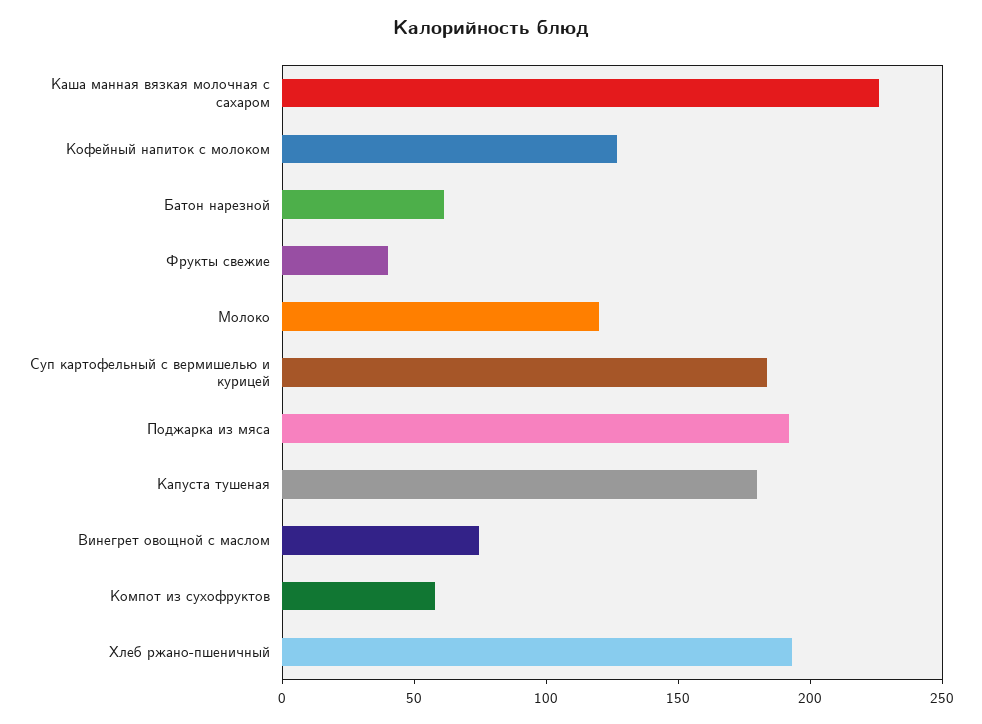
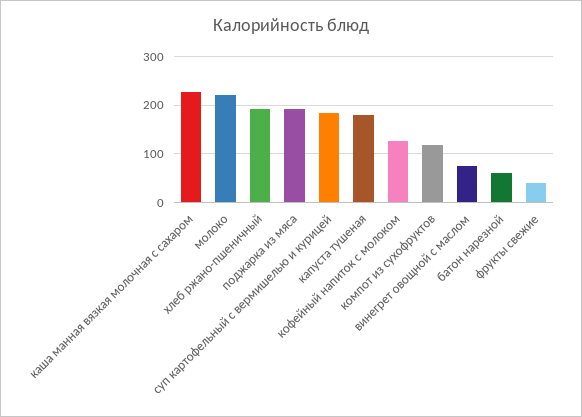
  {
    "Каша манная вязкая молочная с сахаром": 230,
    "Кофейный напиток с молоком": 130,
    "Батон нарезной": 60,
    "Фрукты свежие": 40,
-   "Молоко": 120,
+   "Молоко": 220,
    "Суп картофельный с вермишелью и курицей": 180,
    "Поджарка из мяса": 190,
    "Капуста тушеная": 180,
    "Винегрет овощной с маслом": 70,
-   "Компот из сухофруктов": 60,
+   "Компот из сухофруктов": 120,
    "Хлеб ржано-пшеничный": 190
  }

